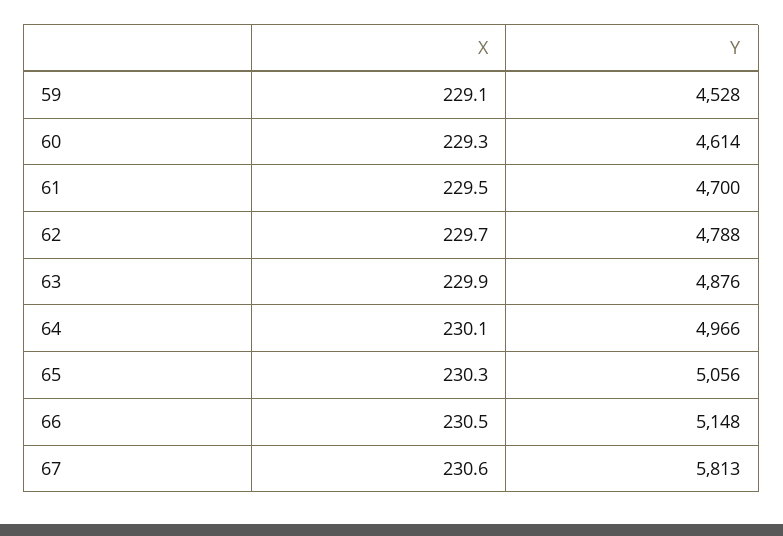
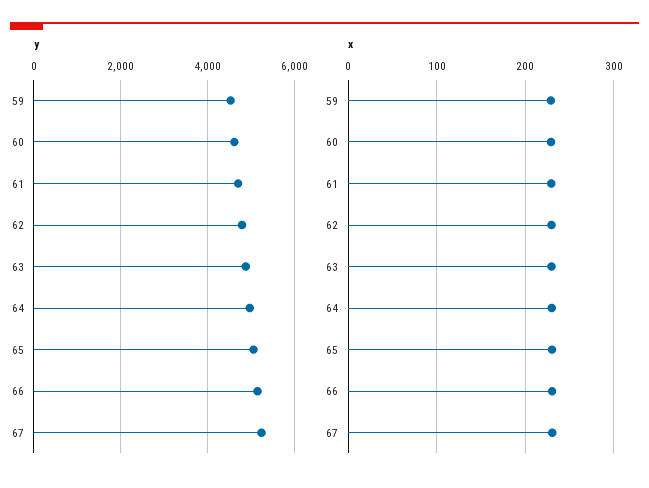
  {
    "X": {
      "59": 229.1,
      "60": 229.3,
      "61": 229.5,
      "62": 229.7,
      "63": 229.9,
      "64": 230.1,
      "65": 230.3,
      "66": 230.5,
      "67": 230.6
    },
    "Y": {
      "59": 4528,
      "60": 4614,
      "61": 4700,
      "62": 4788,
      "63": 4876,
      "64": 4966,
      "65": 5056,
      "66": 5148,
-     "67": 5813
+     "67": 5200
    }
  }

